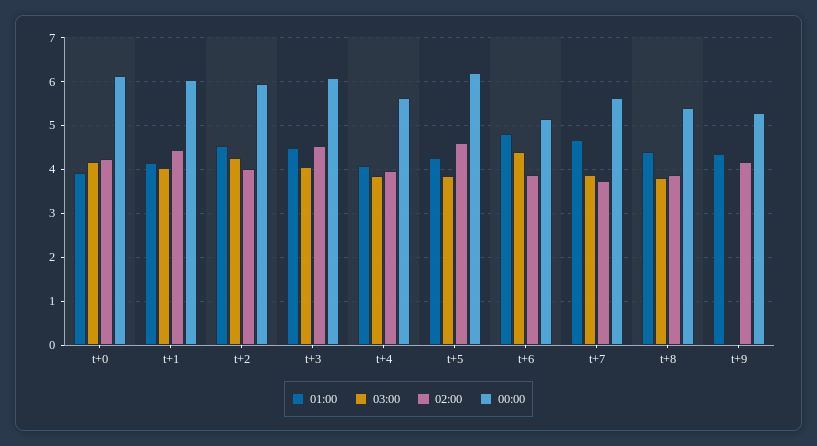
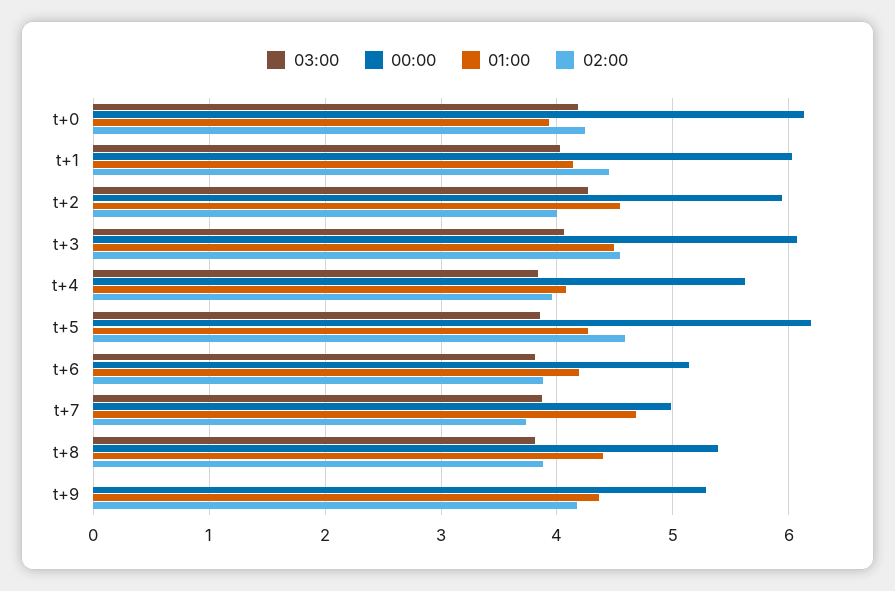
  {
    "01:00": {
      "t+0": 3.9,
      "t+1": 4.1,
      "t+2": 4.5,
      "t+3": 4.5,
      "t+4": 4.1,
      "t+5": 4.3,
-     "t+6": 4.8,
+     "t+6": 4.2,
      "t+7": 4.7,
      "t+8": 4.4,
      "t+9": 4.4
    },
    "03:00": {
      "t+0": 4.2,
      "t+1": 4,
      "t+2": 4.3,
      "t+3": 4.1,
      "t+4": 3.8,
      "t+5": 3.9,
-     "t+6": 4.4,
+     "t+6": 3.8,
      "t+7": 3.9,
      "t+8": 3.8,
      "t+9": 0
    },
    "02:00": {
      "t+0": 4.2,
      "t+1": 4.5,
      "t+2": 4,
      "t+3": 4.5,
      "t+4": 4,
      "t+5": 4.6,
      "t+6": 3.9,
      "t+7": 3.7,
      "t+8": 3.9,
      "t+9": 4.2
    },
    "00:00": {
      "t+0": 6.1,
      "t+1": 6,
      "t+2": 5.9,
      "t+3": 6.1,
      "t+4": 5.6,
      "t+5": 6.2,
      "t+6": 5.1,
-     "t+7": 5.6,
+     "t+7": 5,
      "t+8": 5.4,
      "t+9": 5.3
    }
  }

